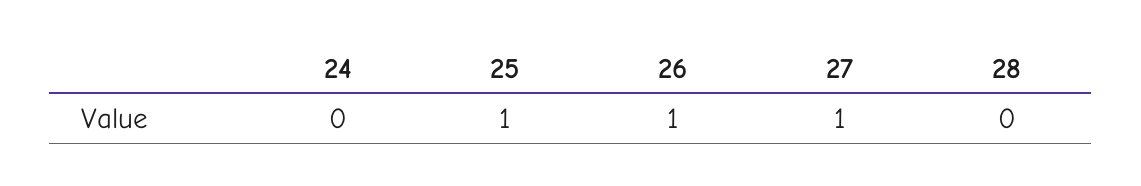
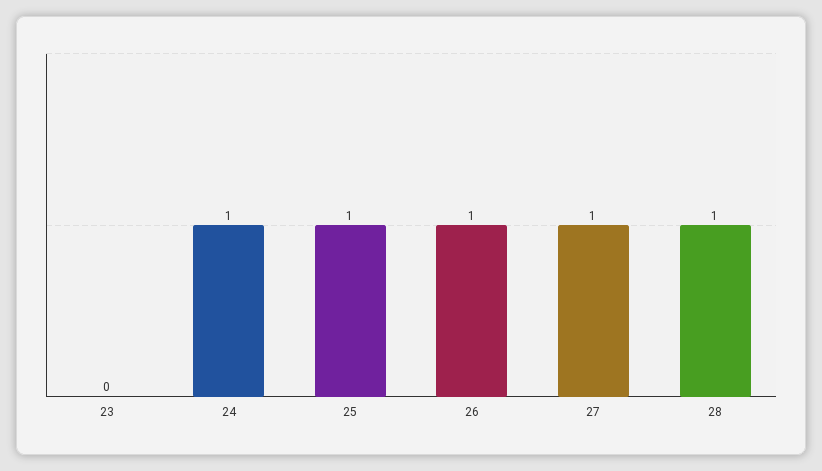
  {
-   "24": 0,
+   "24": 1,
    "25": 1,
    "26": 1,
    "27": 1,
-   "28": 0
+   "28": 1,
+   "23": 0
  }

